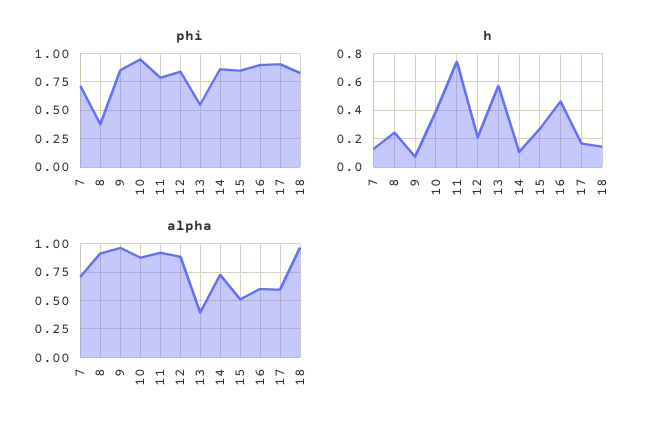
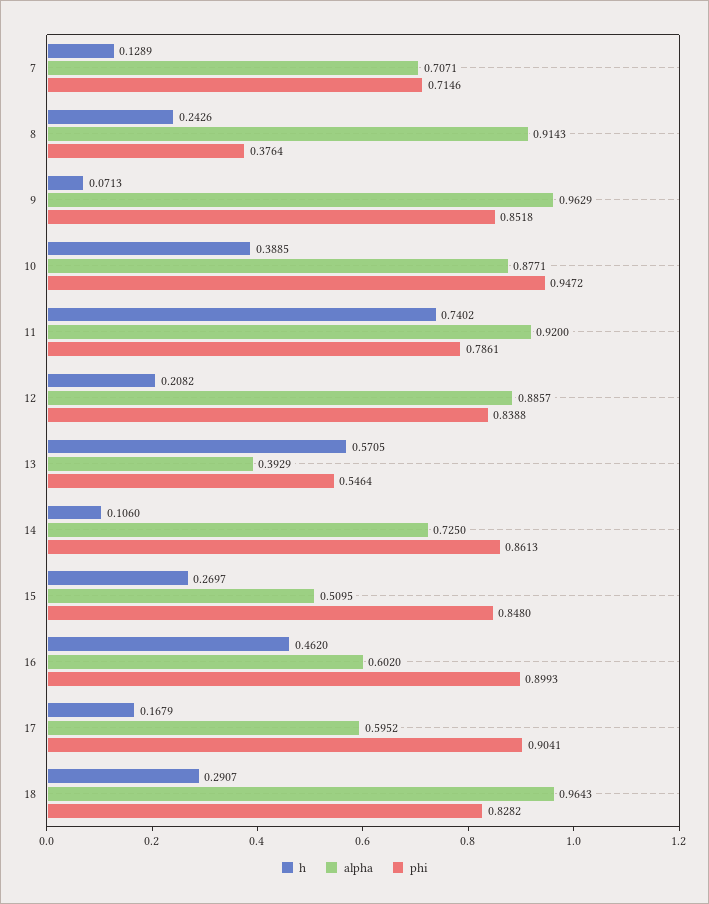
  {
    "phi": {
      "7": 0.7146,
      "8": 0.3764,
      "9": 0.8518,
      "10": 0.9472,
      "11": 0.7861,
      "12": 0.8388,
      "13": 0.5464,
      "14": 0.8613,
      "15": 0.848,
      "16": 0.8993,
      "17": 0.9041,
      "18": 0.8282
    },
    "h": {
      "7": 0.1289,
      "8": 0.2426,
      "9": 0.0713,
      "10": 0.3885,
      "11": 0.7402,
      "12": 0.2082,
      "13": 0.5705,
      "14": 0.106,
      "15": 0.2697,
      "16": 0.462,
      "17": 0.1679,
-     "18": 0.15
+     "18": 0.2907
    },
    "alpha": {
      "7": 0.7071,
      "8": 0.9143,
      "9": 0.9629,
      "10": 0.8771,
      "11": 0.92,
      "12": 0.8857,
      "13": 0.3929,
      "14": 0.725,
      "15": 0.5095,
      "16": 0.602,
      "17": 0.5952,
      "18": 0.9643
    }
  }

